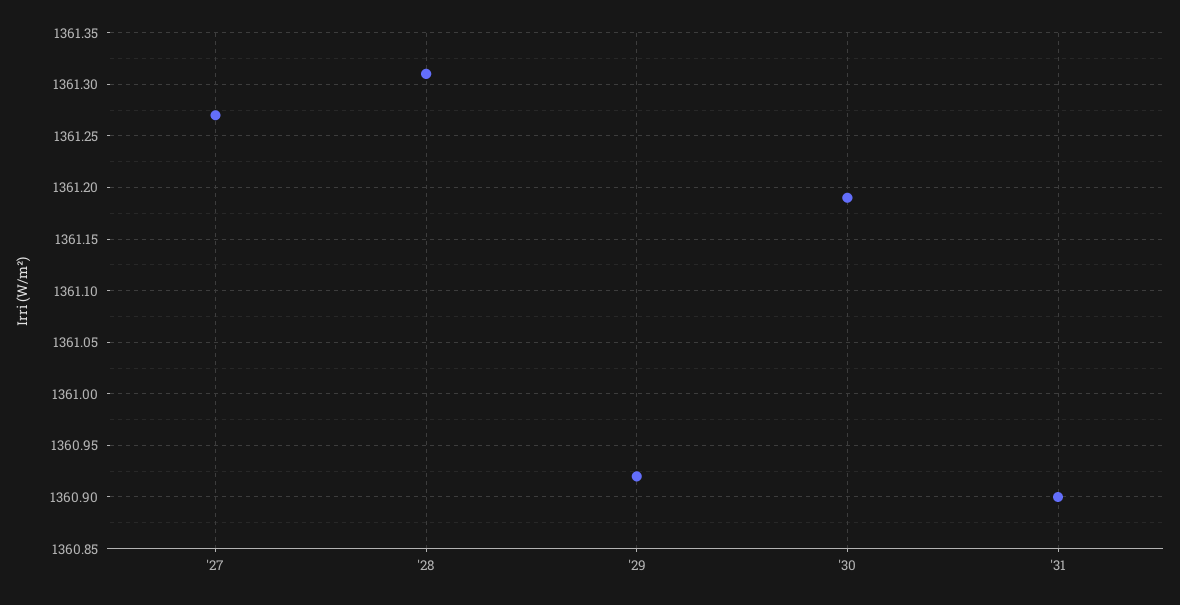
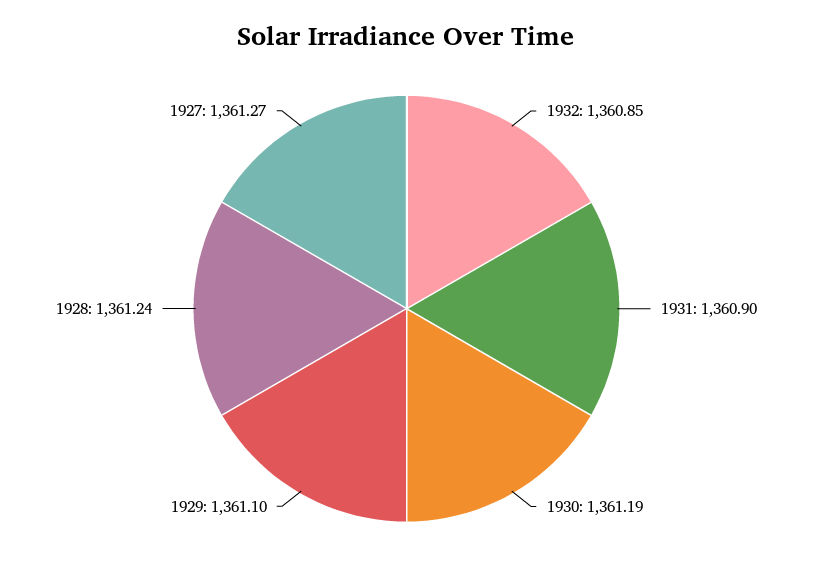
  {
    "'27": 1361.27,
-   "'28": 1361.31,
+   "'28": 1361.24,
-   "'29": 1360.92,
+   "'29": 1361.1,
    "'30": 1361.19,
-   "'31": 1360.9
+   "'31": 1360.9,
+   "1932": 1360.85
  }

